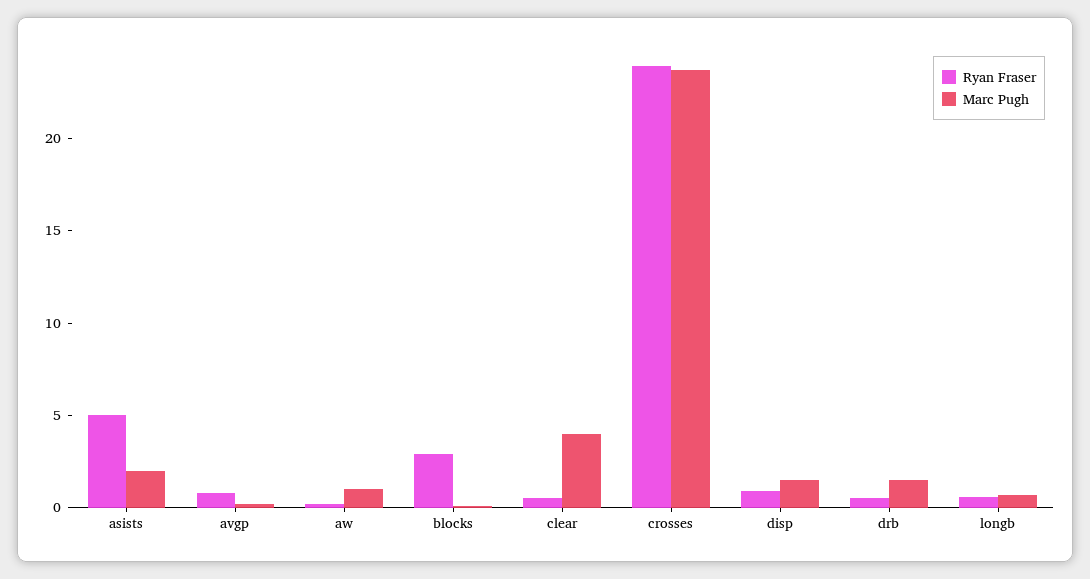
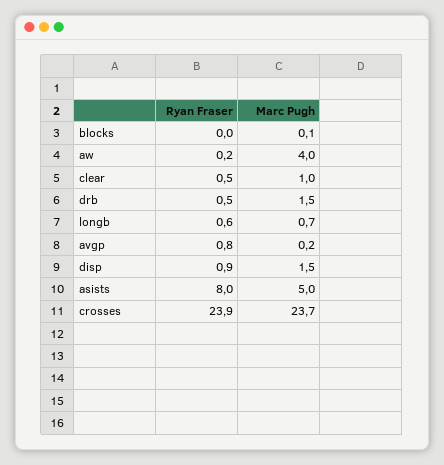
  {
    "Ryan Fraser": {
-     "asists": 5,
+     "asists": 8,
      "avgp": 0.8,
      "aw": 0.2,
-     "blocks": 3,
+     "blocks": 0,
      "clear": 0.5,
      "crosses": 23.9,
      "disp": 0.9,
      "drb": 0.5,
      "longb": 0.6
    },
    "Marc Pugh": {
-     "asists": 2,
+     "asists": 5,
      "avgp": 0.2,
-     "aw": 1,
+     "aw": 4,
      "blocks": 0.1,
-     "clear": 4,
+     "clear": 1,
      "crosses": 23.7,
      "disp": 1.5,
      "drb": 1.5,
      "longb": 0.7
    }
  }

